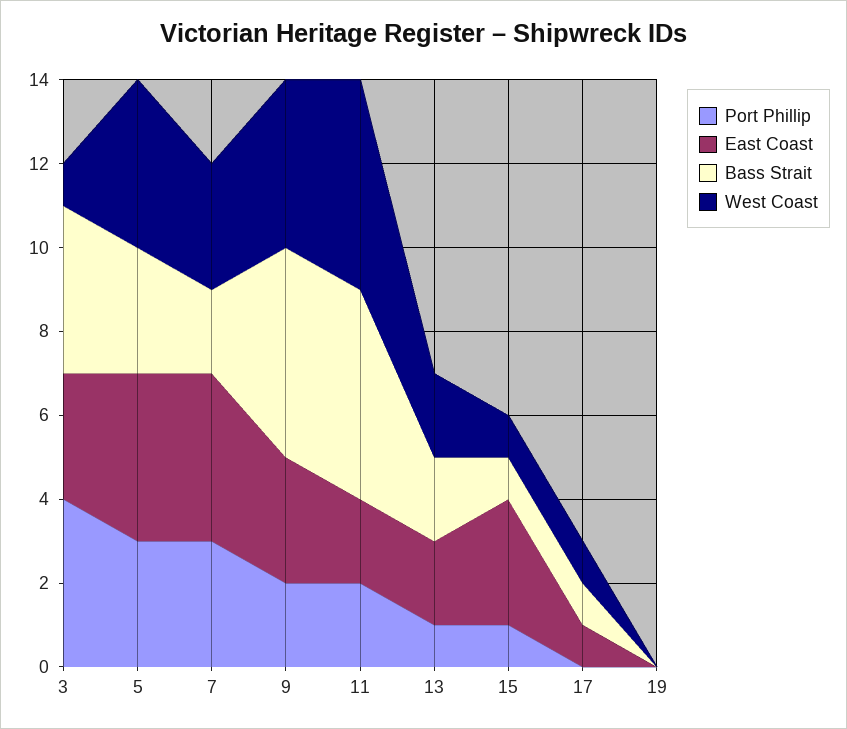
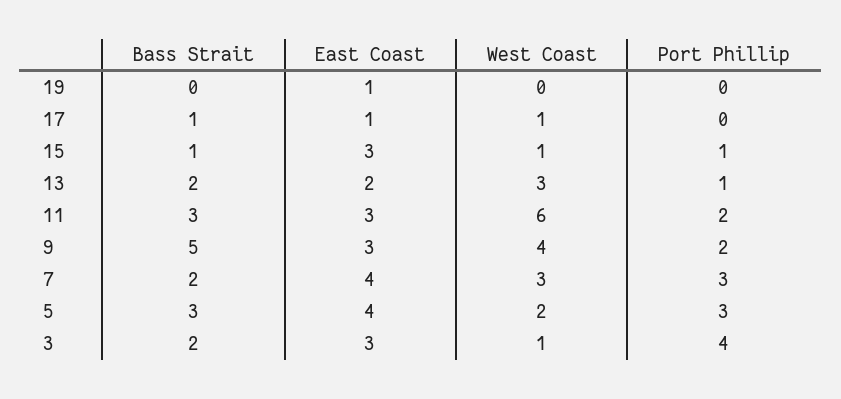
  {
    "Port Phillip": {
      "3": 4,
      "5": 3,
      "7": 3,
      "9": 2,
      "11": 2,
      "13": 1,
      "15": 1,
      "17": 0,
      "19": 0
    },
    "East Coast": {
      "3": 3,
      "5": 4,
      "7": 4,
      "9": 3,
-     "11": 2,
+     "11": 3,
      "13": 2,
      "15": 3,
      "17": 1,
-     "19": 0
+     "19": 1
    },
    "Bass Strait": {
-     "3": 4,
+     "3": 2,
      "5": 3,
      "7": 2,
      "9": 5,
-     "11": 5,
+     "11": 3,
      "13": 2,
      "15": 1,
      "17": 1,
      "19": 0
    },
    "West Coast": {
      "3": 1,
-     "5": 4,
+     "5": 2,
      "7": 3,
      "9": 4,
-     "11": 5,
+     "11": 6,
-     "13": 2,
+     "13": 3,
      "15": 1,
      "17": 1,
      "19": 0
    }
  }

